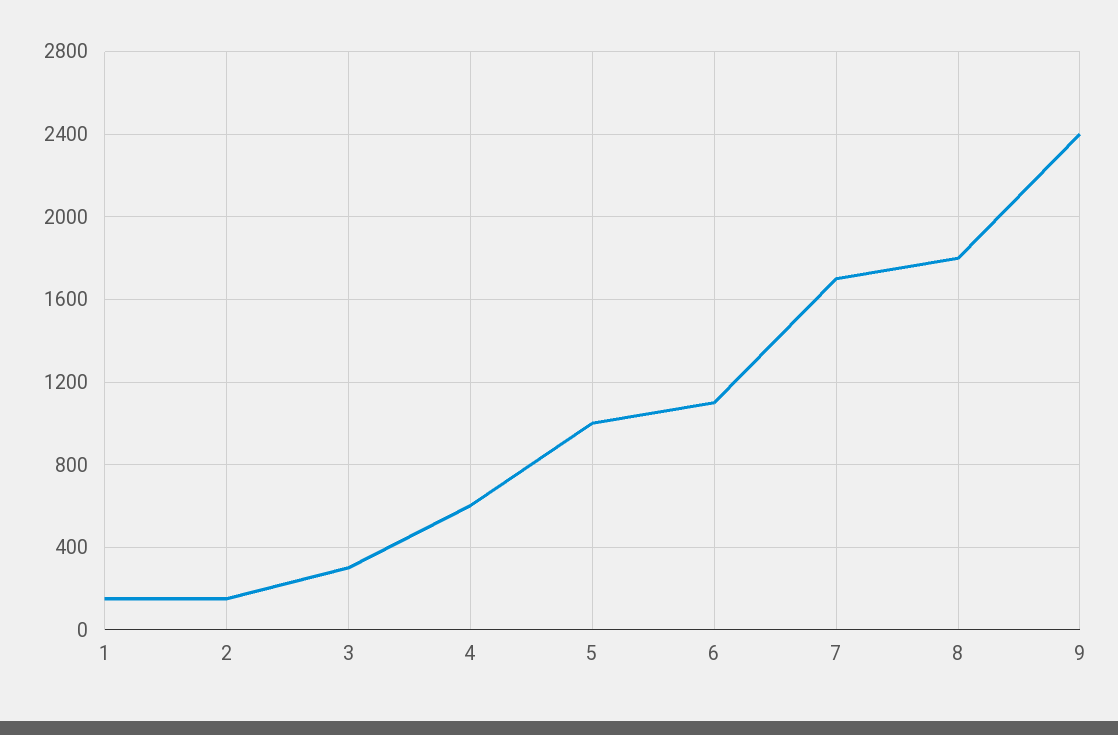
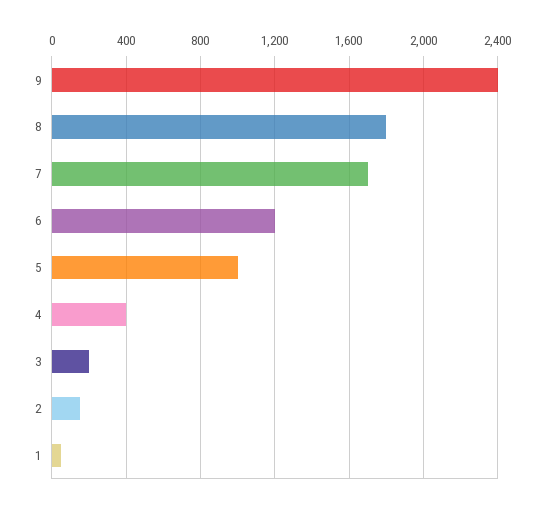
  {
-   "1": 150,
+   "1": 50,
    "2": 150,
-   "3": 300,
+   "3": 200,
-   "4": 600,
+   "4": 400,
    "5": 1000,
-   "6": 1100,
+   "6": 1200,
    "7": 1700,
    "8": 1800,
    "9": 2400
  }

